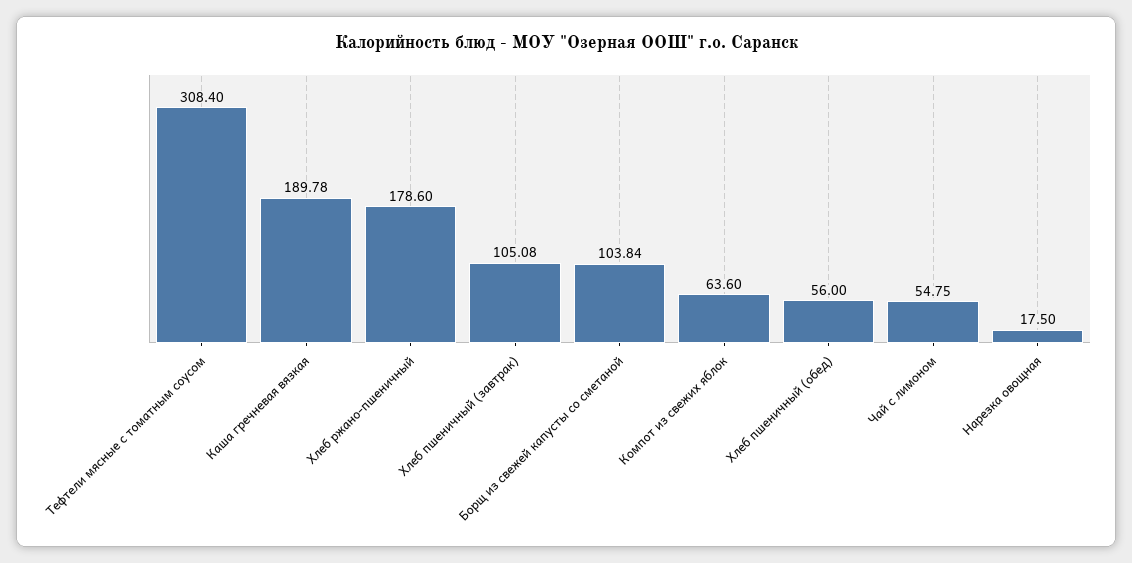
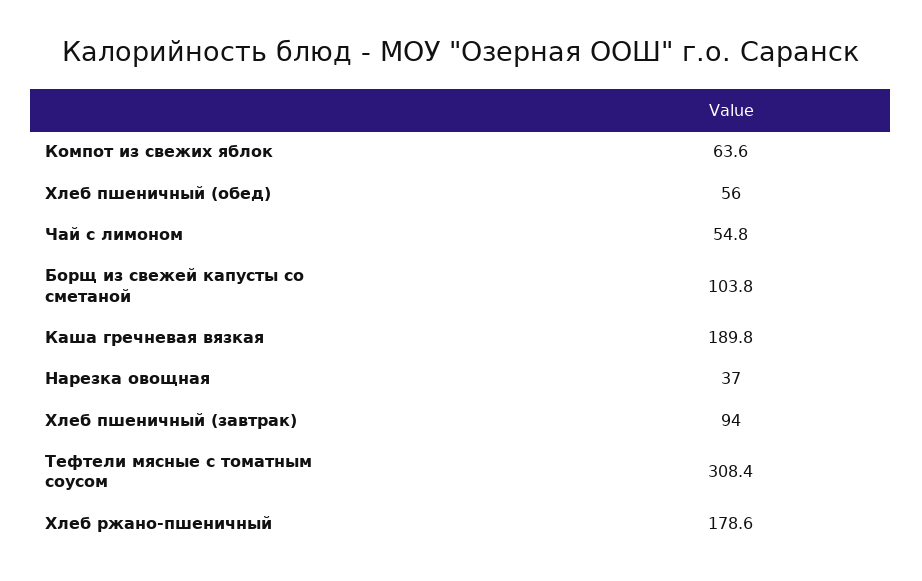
  {
    "Тефтели мясные с томатным соусом": 308.4,
    "Каша гречневая вязкая": 189.78,
    "Хлеб ржано-пшеничный": 178.6,
-   "Хлеб пшеничный (завтрак)": 105.08,
+   "Хлеб пшеничный (завтрак)": 94,
    "Борщ из свежей капусты со сметаной": 103.84,
    "Компот из свежих яблок": 63.6,
    "Хлеб пшеничный (обед)": 56,
    "Чай с лимоном": 54.75,
-   "Нарезка овощная": 17.5
+   "Нарезка овощная": 37
  }

